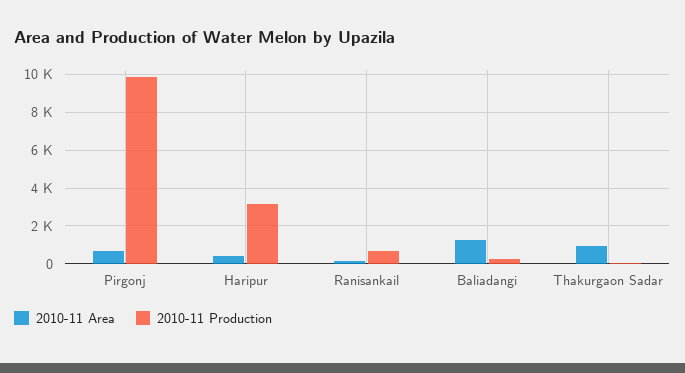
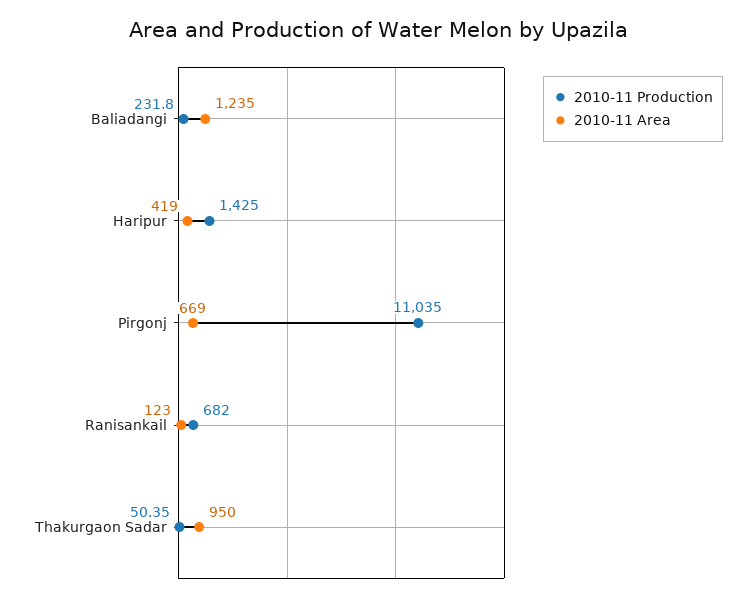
  {
    "2010-11 Area": {
      "Pirgonj": 669,
      "Haripur": 419,
      "Ranisankail": 123,
      "Baliadangi": 1235,
      "Thakurgaon Sadar": 950
    },
    "2010-11 Production": {
-     "Pirgonj": 10000,
+     "Pirgonj": 11035,
-     "Haripur": 3000,
+     "Haripur": 1425,
      "Ranisankail": 682,
      "Baliadangi": 231.8,
      "Thakurgaon Sadar": 50.35
    }
  }

